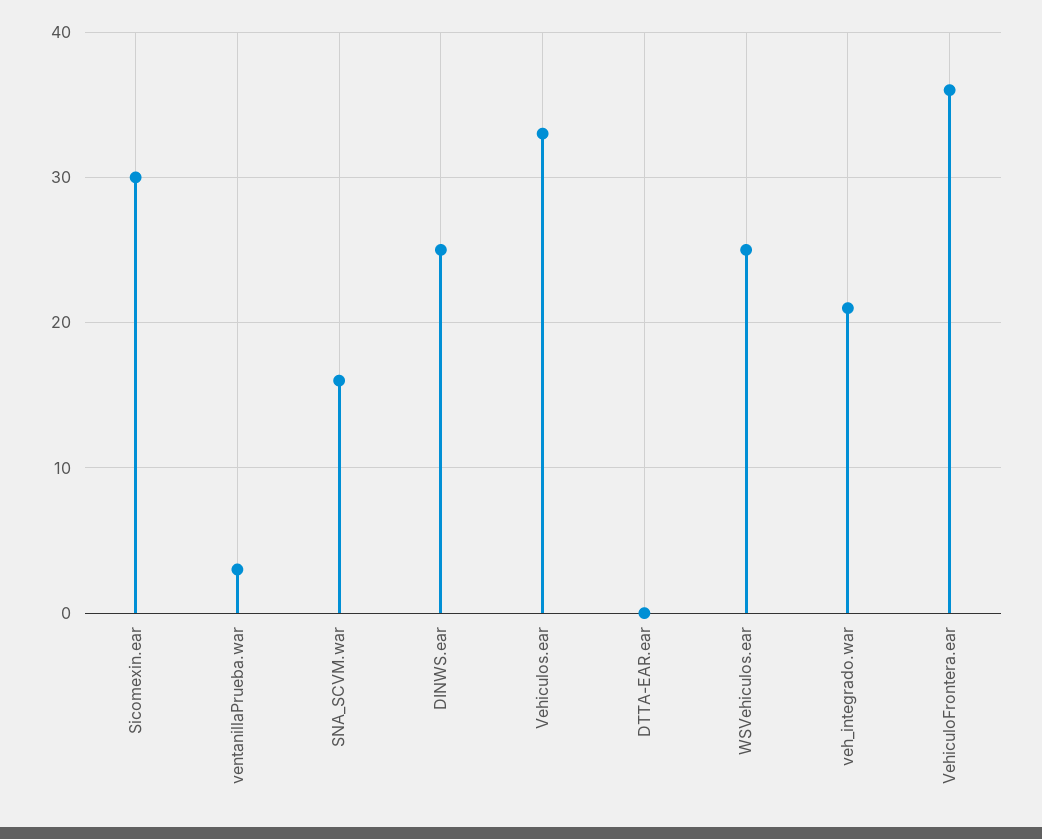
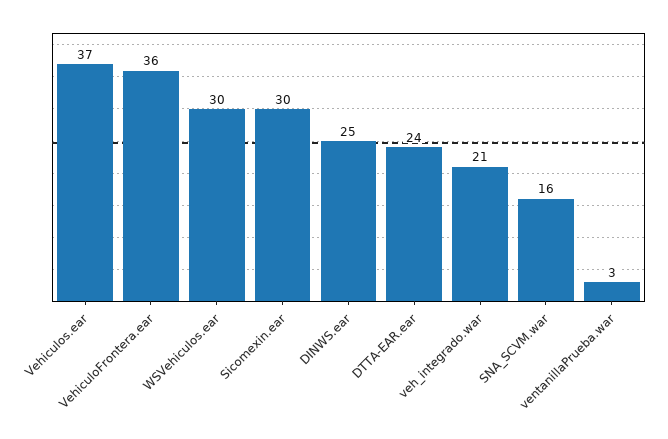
  {
    "Sicomexin.ear": 30,
    "ventanillaPrueba.war": 3,
    "SNA_SCVM.war": 16,
    "DINWS.ear": 25,
-   "Vehiculos.ear": 33,
+   "Vehiculos.ear": 37,
-   "DTTA-EAR.ear": 0,
+   "DTTA-EAR.ear": 24,
-   "WSVehiculos.ear": 25,
+   "WSVehiculos.ear": 30,
    "veh_integrado.war": 21,
    "VehiculoFrontera.ear": 36
  }

